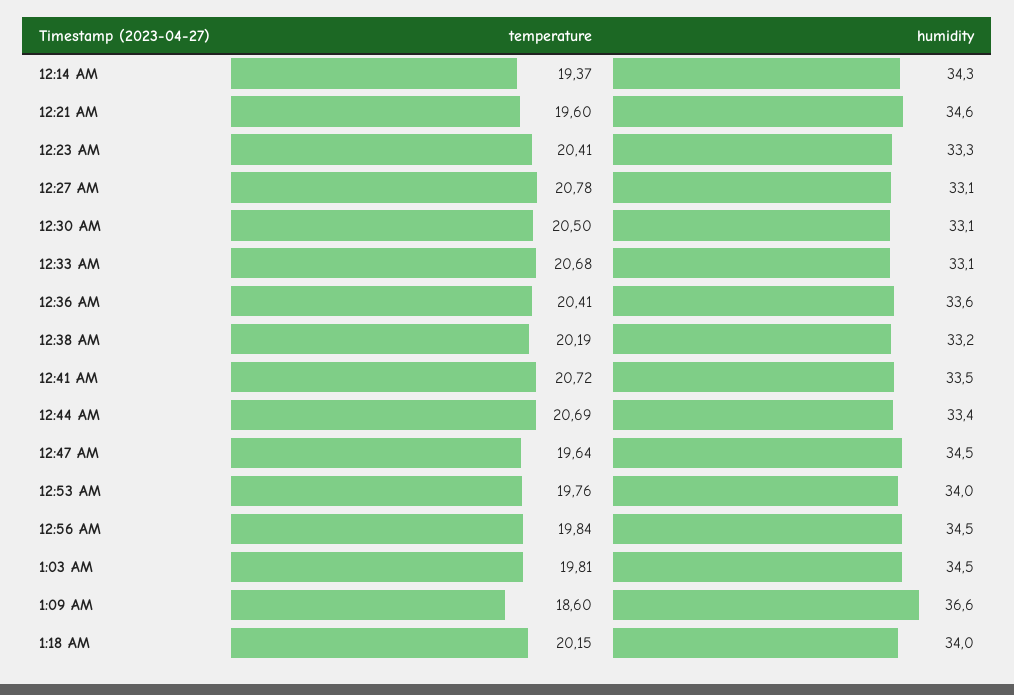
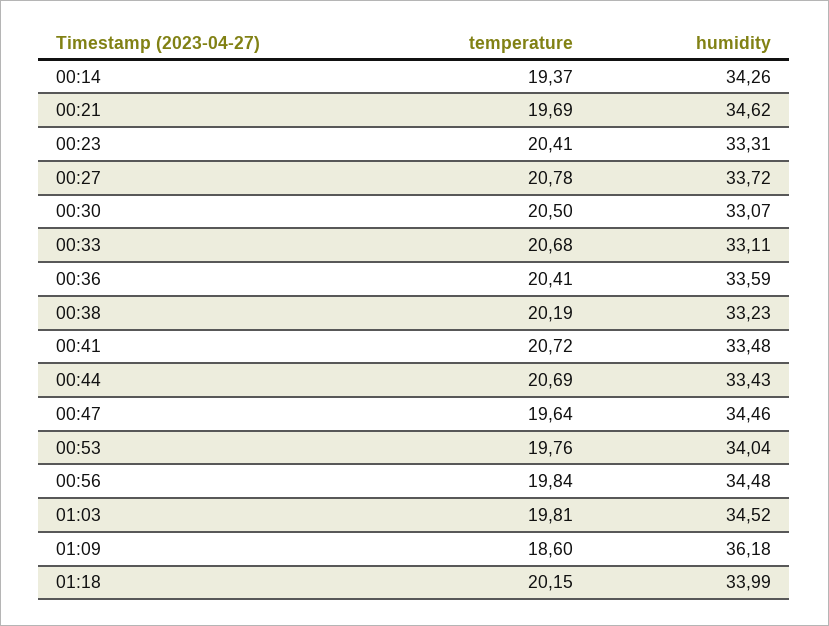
  {
    "temperature": {
      "12:14 AM": 19.37,
-     "12:21 AM": 19.6,
+     "12:21 AM": 19.69,
      "12:23 AM": 20.41,
      "12:27 AM": 20.78,
      "12:30 AM": 20.5,
      "12:33 AM": 20.68,
      "12:36 AM": 20.41,
      "12:38 AM": 20.19,
      "12:41 AM": 20.72,
      "12:44 AM": 20.69,
      "12:47 AM": 19.64,
      "12:53 AM": 19.76,
      "12:56 AM": 19.84,
      "1:03 AM": 19.81,
      "1:09 AM": 18.6,
      "1:18 AM": 20.15
    },
    "humidity": {
      "12:14 AM": 34.26,
      "12:21 AM": 34.62,
      "12:23 AM": 33.31,
-     "12:27 AM": 33.1,
+     "12:27 AM": 33.72,
      "12:30 AM": 33.07,
      "12:33 AM": 33.11,
      "12:36 AM": 33.59,
      "12:38 AM": 33.23,
      "12:41 AM": 33.48,
      "12:44 AM": 33.43,
      "12:47 AM": 34.46,
      "12:53 AM": 34.04,
      "12:56 AM": 34.48,
      "1:03 AM": 34.52,
-     "1:09 AM": 36.6,
+     "1:09 AM": 36.18,
      "1:18 AM": 33.99
    }
  }

